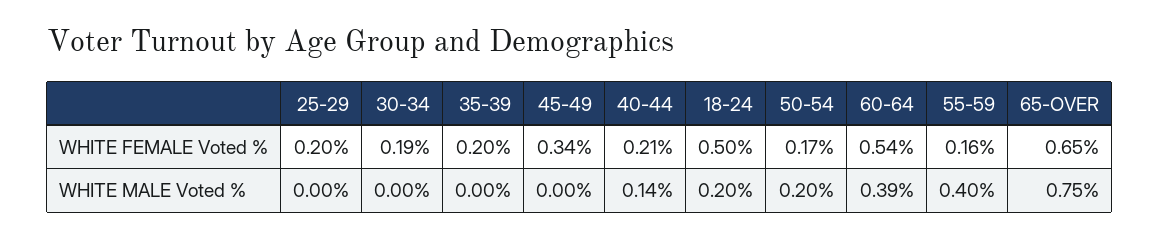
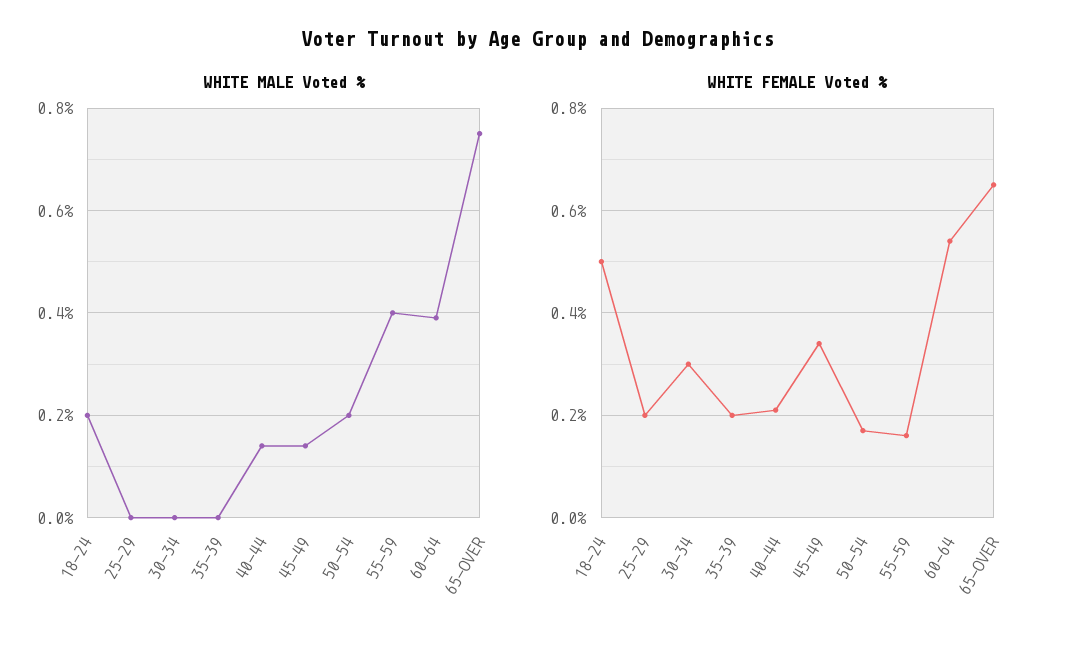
  {
    "WHITE FEMALE Voted %": {
      "25-29": 0.2,
-     "30-34": 0.19,
+     "30-34": 0.3,
      "35-39": 0.2,
      "45-49": 0.34,
      "40-44": 0.21,
      "18-24": 0.5,
      "50-54": 0.17,
      "60-64": 0.54,
      "55-59": 0.16,
      "65-OVER": 0.65
    },
    "WHITE MALE Voted %": {
      "25-29": 0,
      "30-34": 0,
      "35-39": 0,
-     "45-49": 0,
+     "45-49": 0.15,
      "40-44": 0.14,
      "18-24": 0.2,
      "50-54": 0.2,
      "60-64": 0.39,
      "55-59": 0.4,
      "65-OVER": 0.75
    }
  }

